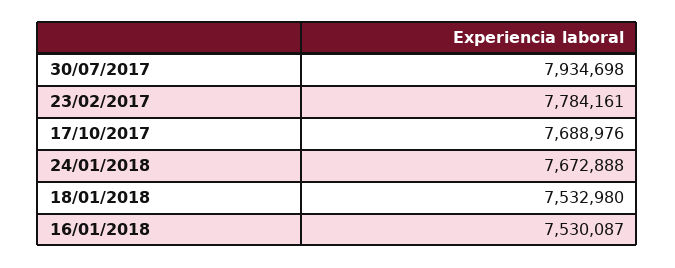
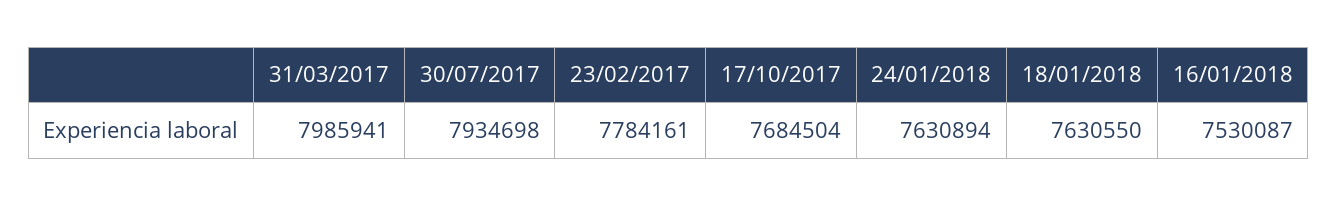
  {
    "30/07/2017": 7934698,
    "23/02/2017": 7784161,
-   "17/10/2017": 7688976,
+   "17/10/2017": 7684504,
-   "24/01/2018": 7672888,
+   "24/01/2018": 7630894,
-   "18/01/2018": 7532980,
+   "18/01/2018": 7630550,
-   "16/01/2018": 7530087
+   "16/01/2018": 7530087,
+   "31/03/2017": 7985941
  }

